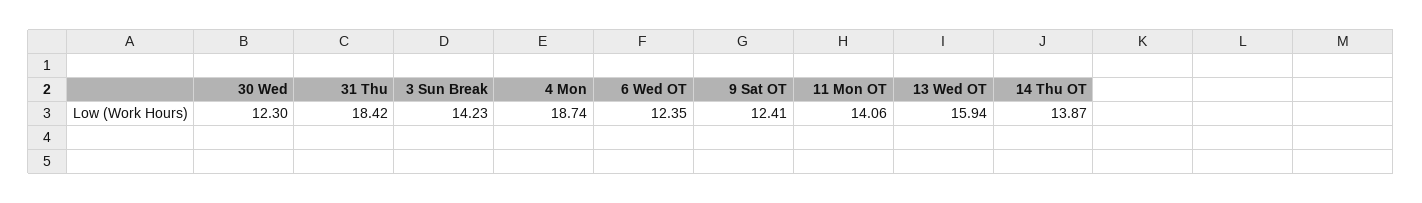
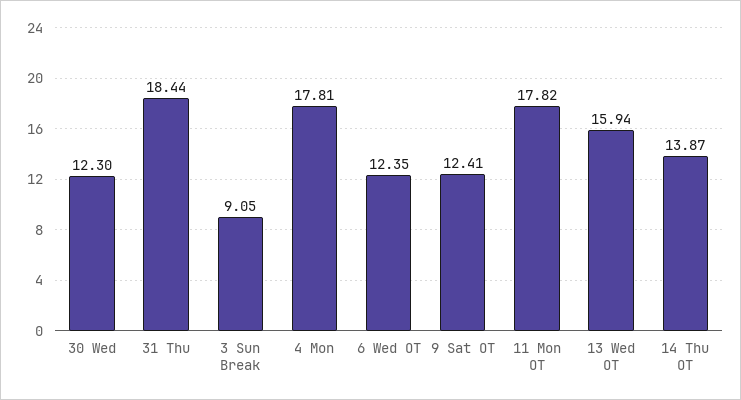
  {
    "30 Wed": 12.3,
-   "31 Thu": 18.42,
+   "31 Thu": 18.44,
-   "3 Sun Break": 14.23,
+   "3 Sun Break": 9.05,
-   "4 Mon": 18.74,
+   "4 Mon": 17.81,
    "6 Wed OT": 12.35,
    "9 Sat OT": 12.41,
-   "11 Mon OT": 14.06,
+   "11 Mon OT": 17.82,
    "13 Wed OT": 15.94,
    "14 Thu OT": 13.87
  }

